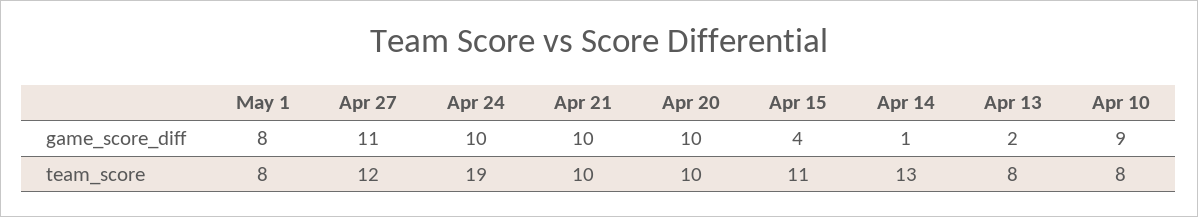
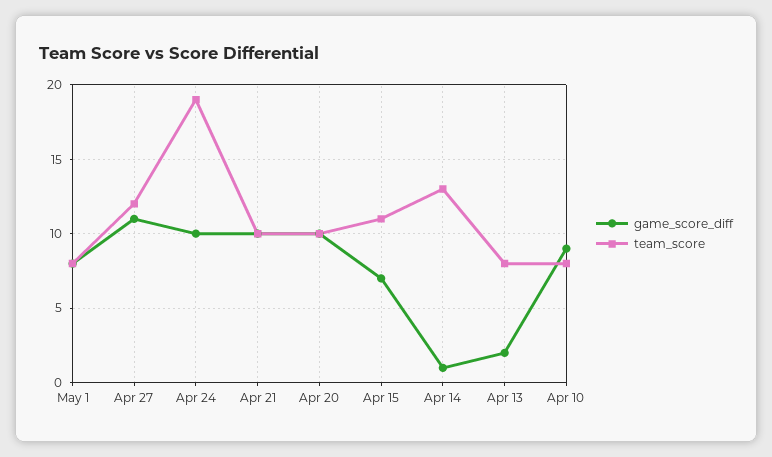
  {
    "game_score_diff": {
      "May 1": 8,
      "Apr 27": 11,
      "Apr 24": 10,
      "Apr 21": 10,
      "Apr 20": 10,
-     "Apr 15": 4,
+     "Apr 15": 7,
      "Apr 14": 1,
      "Apr 13": 2,
      "Apr 10": 9
    },
    "team_score": {
      "May 1": 8,
      "Apr 27": 12,
      "Apr 24": 19,
      "Apr 21": 10,
      "Apr 20": 10,
      "Apr 15": 11,
      "Apr 14": 13,
      "Apr 13": 8,
      "Apr 10": 8
    }
  }

